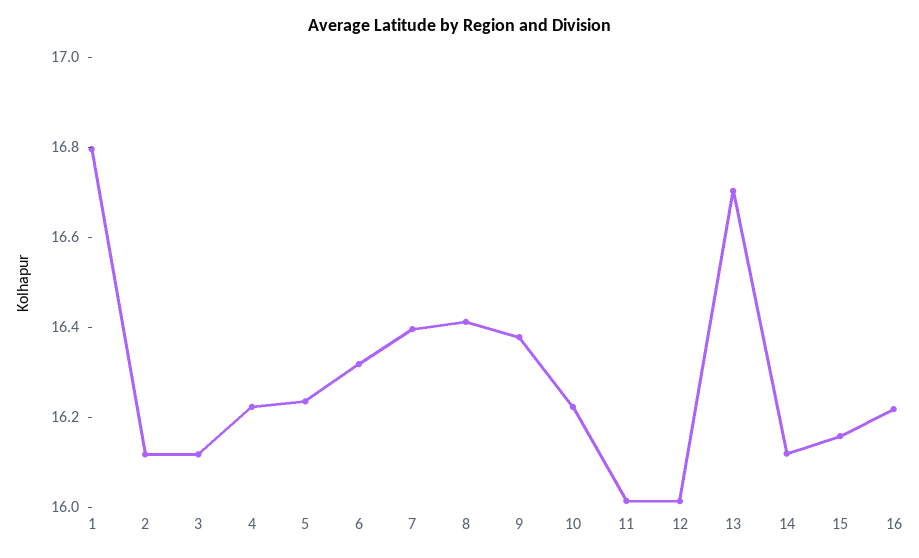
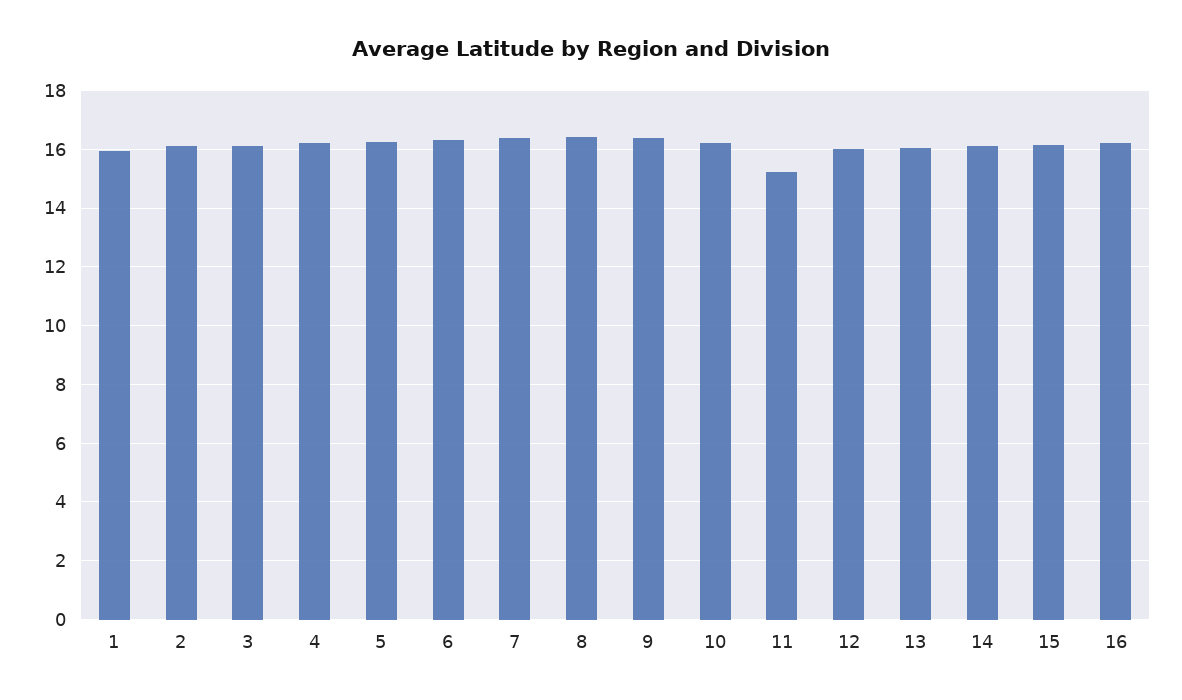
  {
-   "1": 16.8,
+   "1": 16,
    "2": 16.1,
    "3": 16.1,
    "4": 16.2,
    "5": 16.25,
    "6": 16.3,
    "7": 16.4,
    "8": 16.4,
    "9": 16.4,
    "10": 16.2,
-   "11": 16,
+   "11": 15.25,
    "12": 16,
-   "13": 16.7,
+   "13": 16,
    "14": 16.1,
    "15": 16.15,
    "16": 16.2
  }

